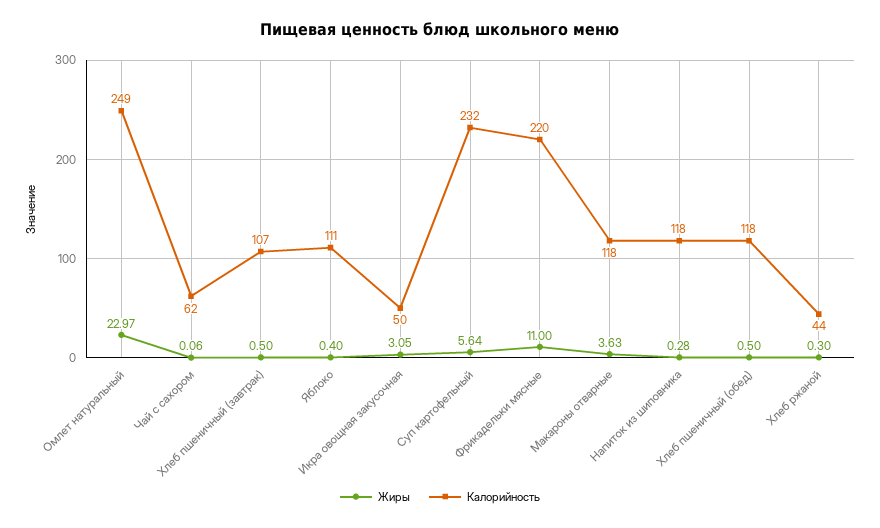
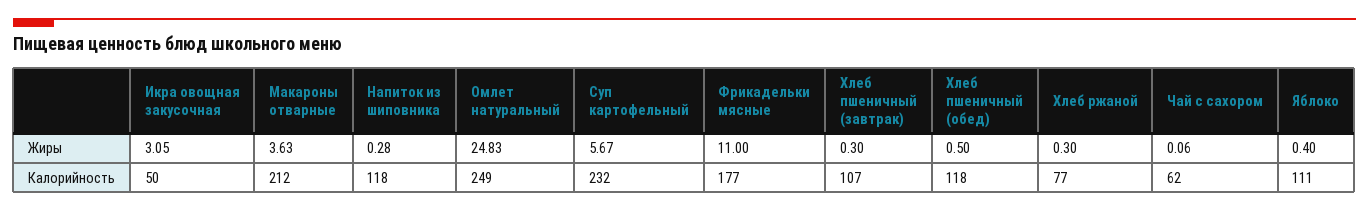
  {
    "Жиры": {
-     "Омлет натуральный": 22.97,
+     "Омлет натуральный": 24.83,
      "Чай с сахором": 0.06,
-     "Хлеб пшеничный (завтрак)": 0.5,
+     "Хлеб пшеничный (завтрак)": 0.3,
      "Яблоко": 0.4,
      "Икра овощная закусочная": 3.05,
-     "Суп картофельный": 5.64,
+     "Суп картофельный": 5.67,
      "Фрикадельки мясные": 11,
      "Макароны отварные": 3.63,
      "Напиток из шиповника": 0.28,
      "Хлеб пшеничный (обед)": 0.5,
      "Хлеб ржаной": 0.3
    },
    "Калорийность": {
      "Омлет натуральный": 249,
      "Чай с сахором": 62,
      "Хлеб пшеничный (завтрак)": 107,
      "Яблоко": 111,
      "Икра овощная закусочная": 50,
      "Суп картофельный": 232,
-     "Фрикадельки мясные": 220,
+     "Фрикадельки мясные": 177,
-     "Макароны отварные": 118,
+     "Макароны отварные": 212,
      "Напиток из шиповника": 118,
      "Хлеб пшеничный (обед)": 118,
-     "Хлеб ржаной": 44
+     "Хлеб ржаной": 77
    }
  }

